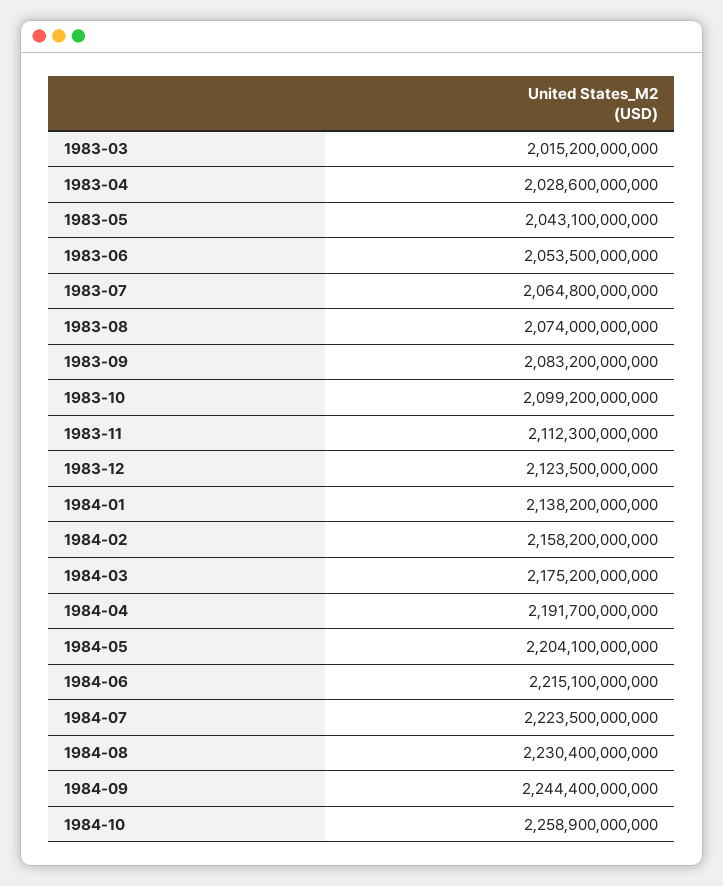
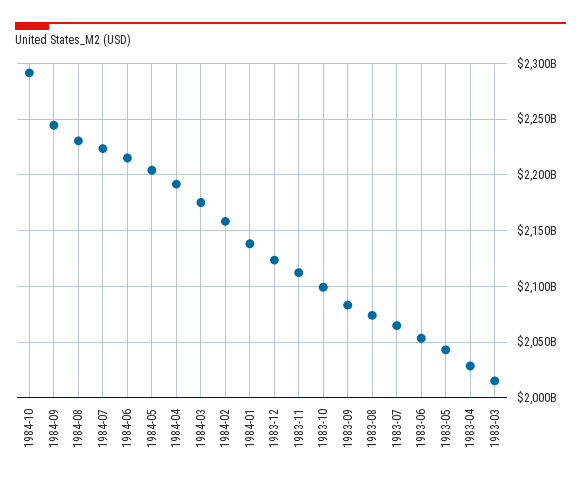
  {
    "1983-03": 2015200000000,
    "1983-04": 2028600000000,
    "1983-05": 2043100000000,
    "1983-06": 2053500000000,
    "1983-07": 2064800000000,
    "1983-08": 2074000000000,
    "1983-09": 2083200000000,
    "1983-10": 2099200000000,
    "1983-11": 2112300000000,
    "1983-12": 2123500000000,
    "1984-01": 2138200000000,
    "1984-02": 2158200000000,
    "1984-03": 2175200000000,
    "1984-04": 2191700000000,
    "1984-05": 2204100000000,
    "1984-06": 2215100000000,
    "1984-07": 2223500000000,
    "1984-08": 2230400000000,
    "1984-09": 2244400000000,
-   "1984-10": 2258900000000
+   "1984-10": 2290000000000
  }

